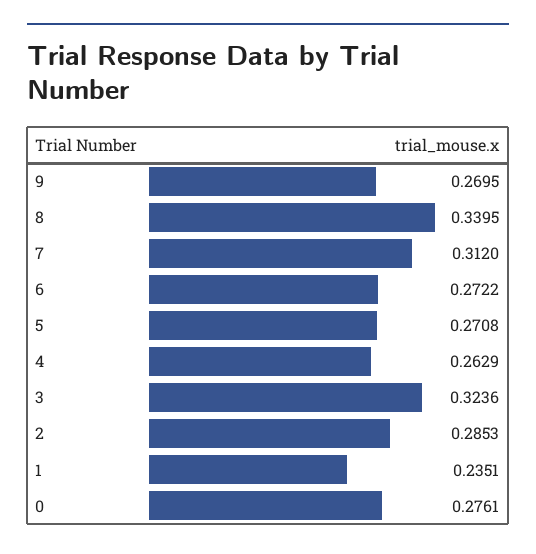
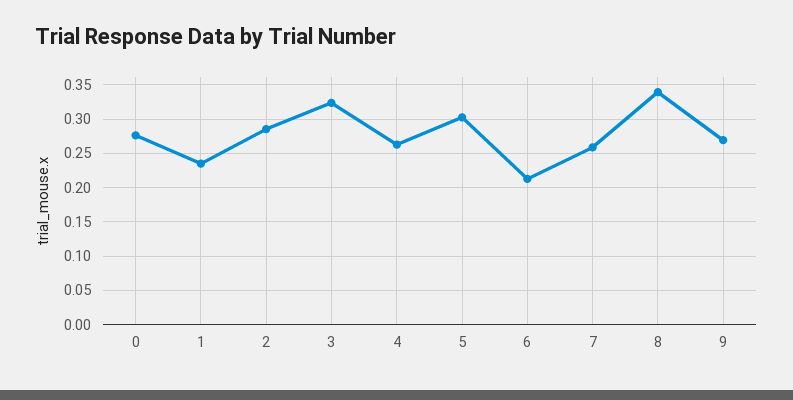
  {
    "9": 0.2695,
    "8": 0.3395,
-   "7": 0.312,
+   "7": 0.26,
-   "6": 0.2722,
+   "6": 0.21,
-   "5": 0.2708,
+   "5": 0.3,
    "4": 0.2629,
    "3": 0.3236,
    "2": 0.2853,
    "1": 0.2351,
    "0": 0.2761
  }

